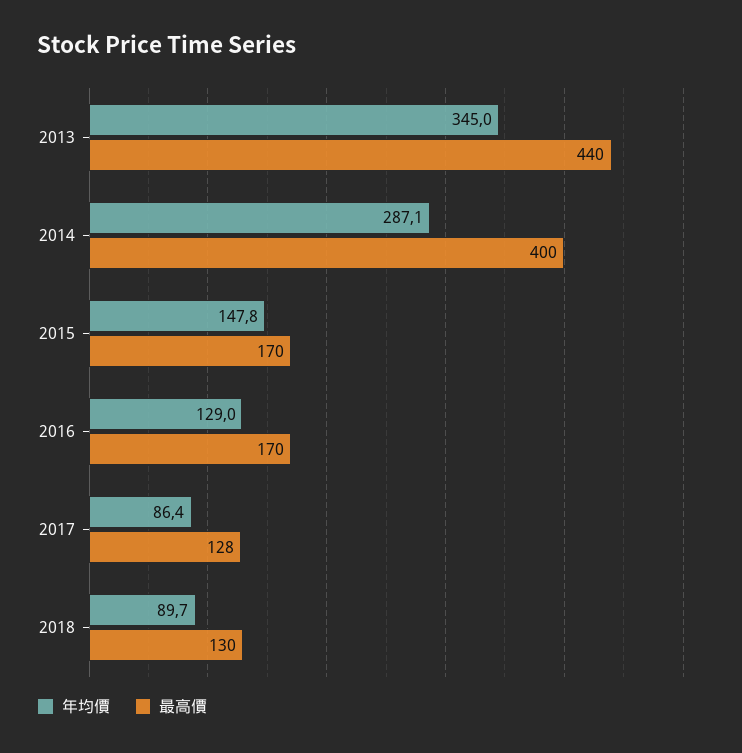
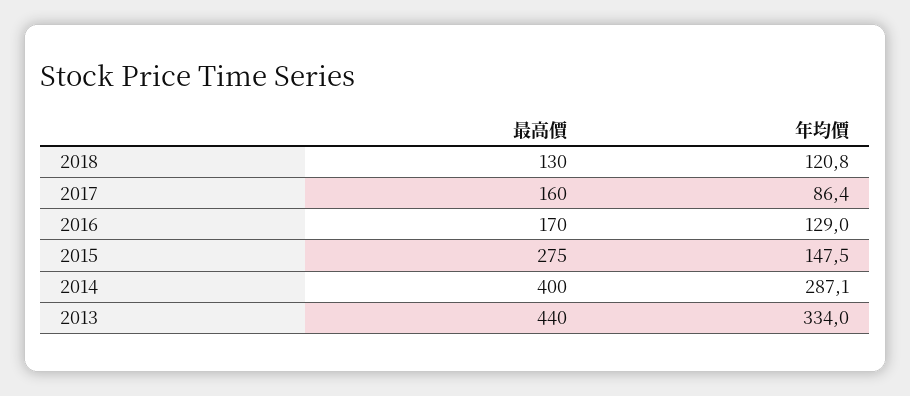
  {
    "年均價": {
-     "2013": 345,
+     "2013": 334,
      "2014": 287.1,
-     "2015": 147.8,
+     "2015": 147.5,
      "2016": 129,
      "2017": 86.4,
-     "2018": 89.7
+     "2018": 120.8
    },
    "最高價": {
      "2013": 440,
      "2014": 400,
-     "2015": 170,
+     "2015": 275,
      "2016": 170,
-     "2017": 128,
+     "2017": 160,
      "2018": 130
    }
  }

